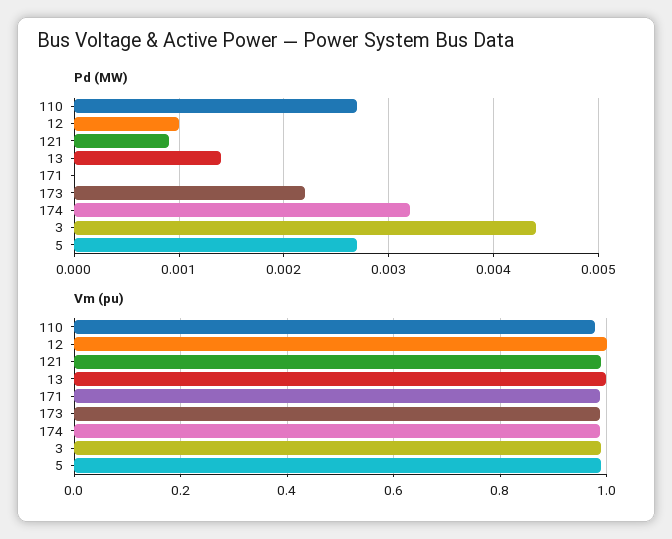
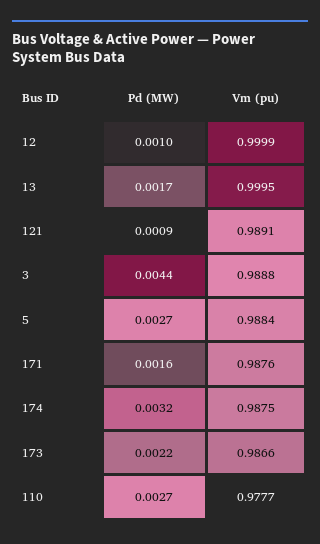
  {
    "Pd (MW)": {
      "110": 0.0027,
      "12": 0.001,
      "121": 0.0009,
-     "13": 0.0014,
+     "13": 0.0017,
-     "171": 0,
+     "171": 0.0016,
      "173": 0.0022,
      "174": 0.0032,
      "3": 0.0044,
      "5": 0.0027
    },
    "Vm (pu)": {
      "110": 0.9777,
      "12": 0.9999,
      "121": 0.9891,
      "13": 0.9995,
      "171": 0.9876,
      "173": 0.9866,
      "174": 0.9875,
      "3": 0.9888,
      "5": 0.9884
    }
  }

